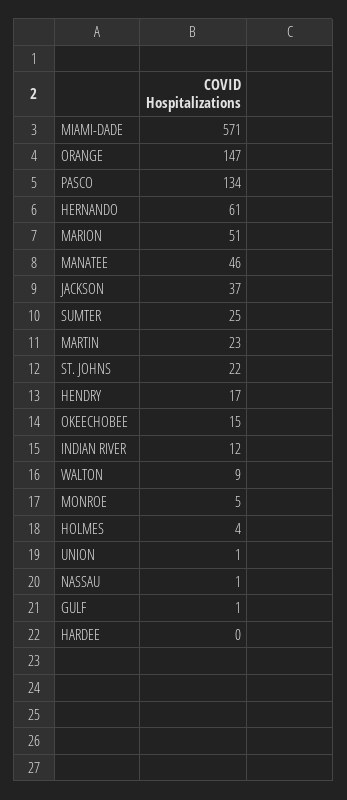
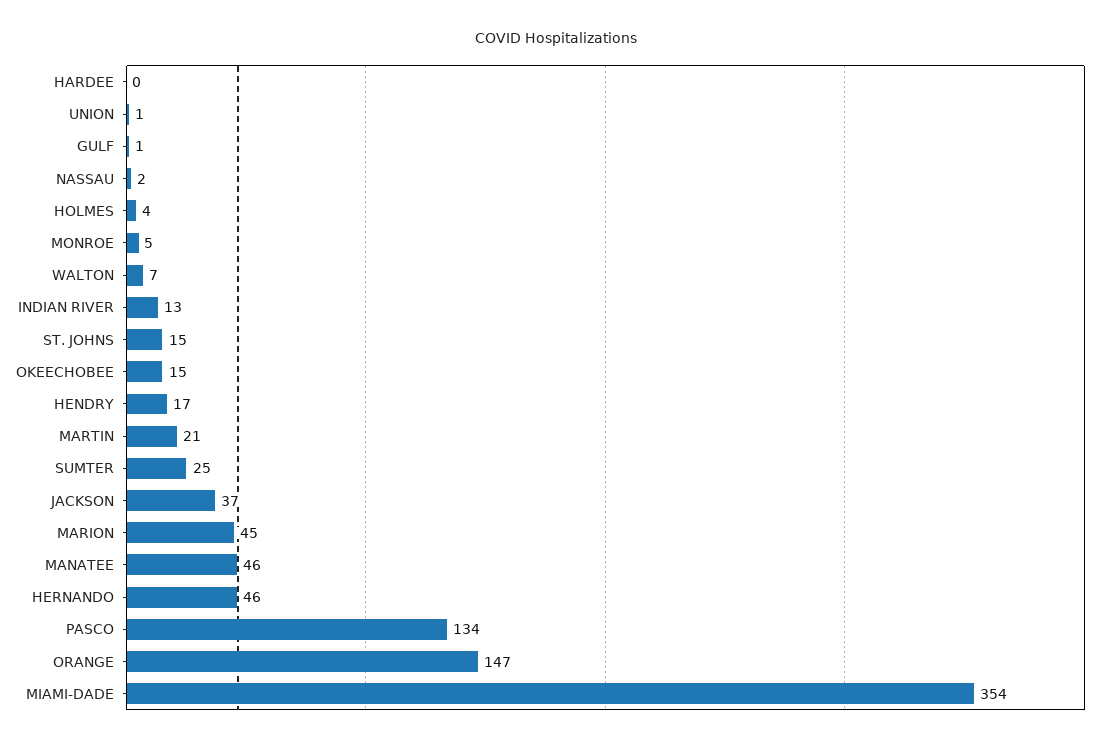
  {
-   "MIAMI-DADE": 571,
+   "MIAMI-DADE": 354,
    "ORANGE": 147,
    "PASCO": 134,
-   "HERNANDO": 61,
+   "HERNANDO": 46,
-   "MARION": 51,
+   "MARION": 45,
    "MANATEE": 46,
    "JACKSON": 37,
    "SUMTER": 25,
-   "MARTIN": 23,
+   "MARTIN": 21,
-   "ST. JOHNS": 22,
+   "ST. JOHNS": 15,
    "HENDRY": 17,
    "OKEECHOBEE": 15,
-   "INDIAN RIVER": 12,
+   "INDIAN RIVER": 13,
-   "WALTON": 9,
+   "WALTON": 7,
    "MONROE": 5,
    "HOLMES": 4,
    "UNION": 1,
-   "NASSAU": 1,
+   "NASSAU": 2,
    "GULF": 1,
    "HARDEE": 0
  }

